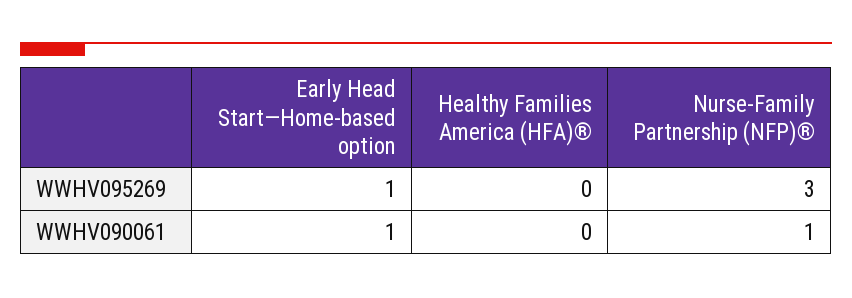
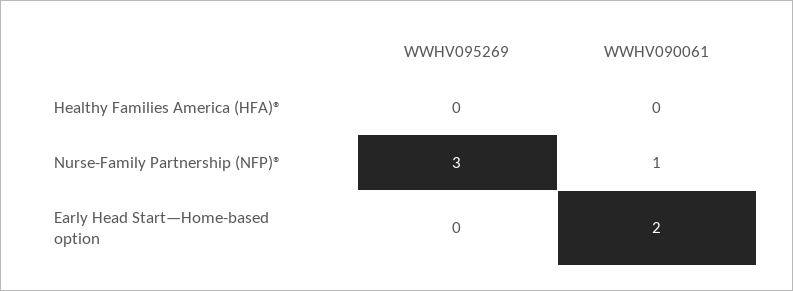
  {
    "Early Head Start—Home-based option": {
-     "WWHV095269": 1,
+     "WWHV095269": 0,
-     "WWHV090061": 1
+     "WWHV090061": 2
    },
    "Healthy Families America (HFA)®": {
      "WWHV095269": 0,
      "WWHV090061": 0
    },
    "Nurse-Family Partnership (NFP)®": {
      "WWHV095269": 3,
      "WWHV090061": 1
    }
  }

